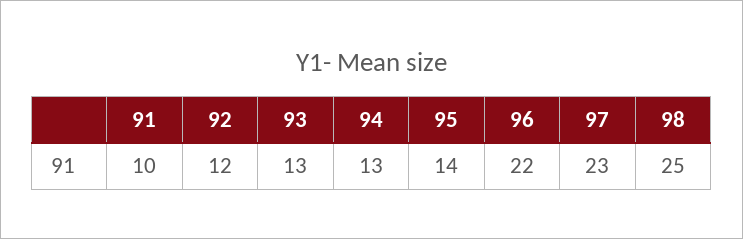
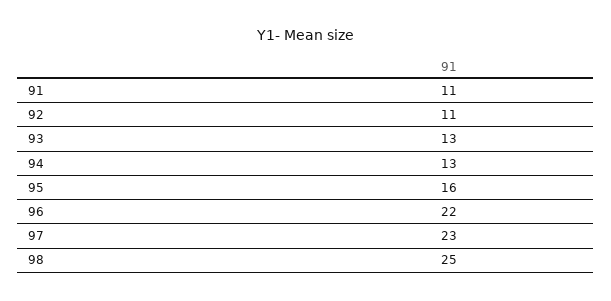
  {
-   "91": 10,
+   "91": 11,
-   "92": 12,
+   "92": 11,
    "93": 13,
    "94": 13,
-   "95": 14,
+   "95": 16,
    "96": 22,
    "97": 23,
    "98": 25
  }

